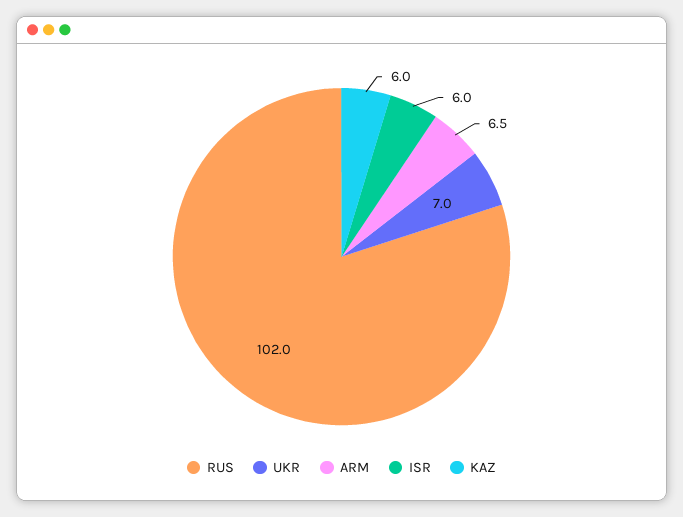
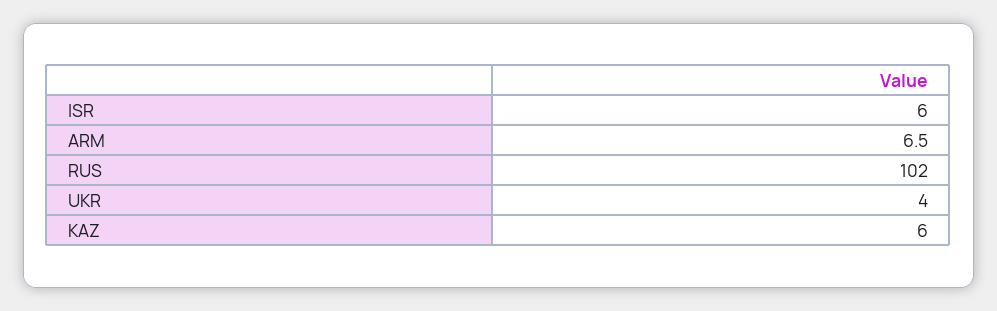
  {
    "RUS": 102,
-   "UKR": 7,
+   "UKR": 4,
    "ARM": 6.5,
    "ISR": 6,
    "KAZ": 6
  }

